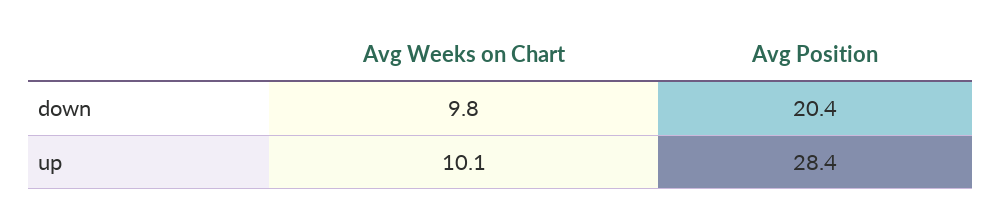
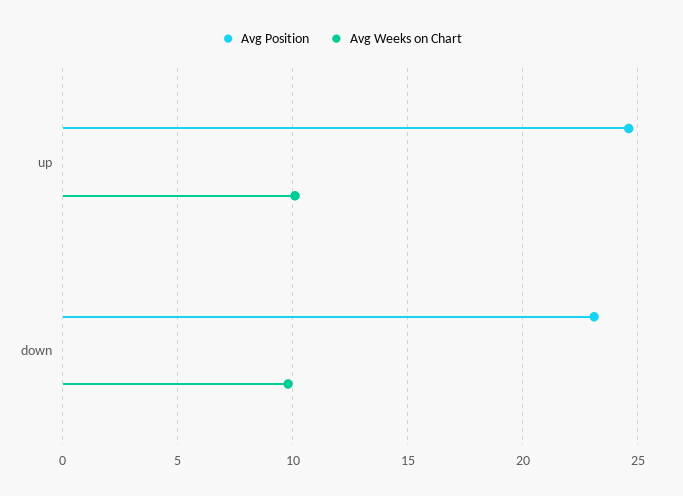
  {
    "Avg Weeks on Chart": {
      "down": 9.8,
      "up": 10.1
    },
    "Avg Position": {
-     "down": 20.4,
+     "down": 23,
-     "up": 28.4
+     "up": 24.5
    }
  }

